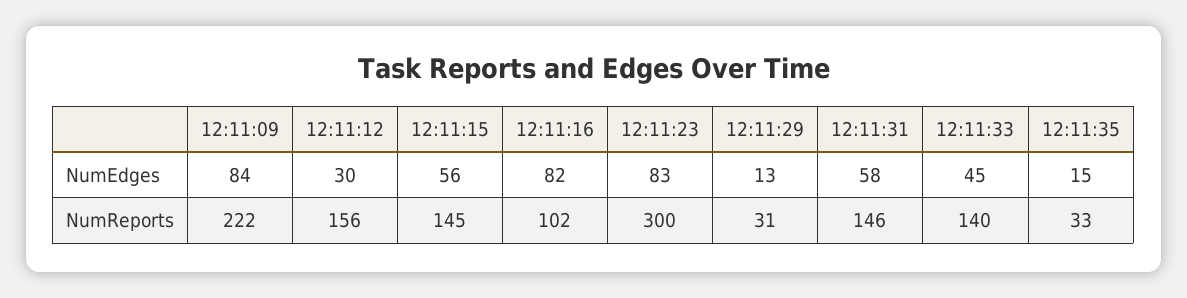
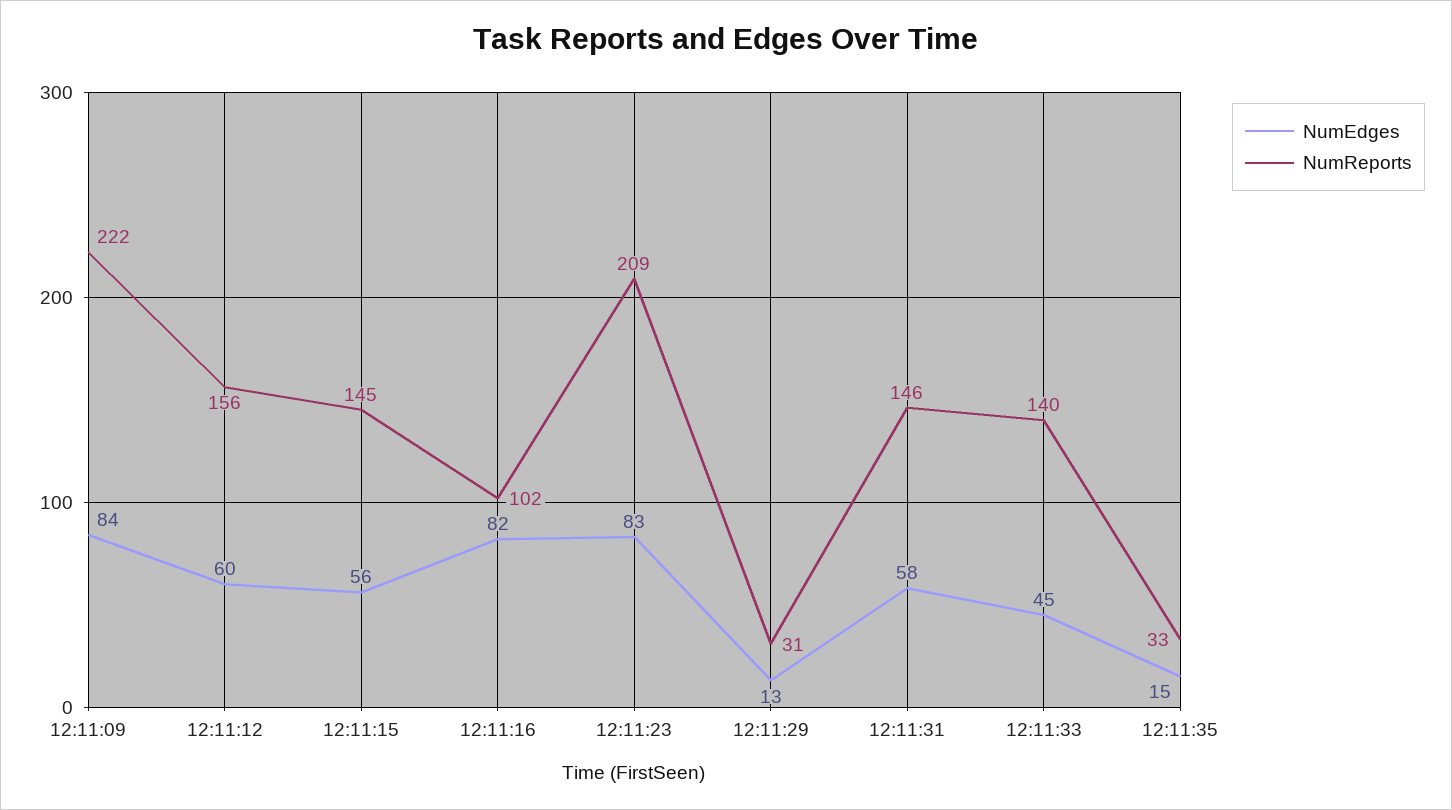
  {
    "NumEdges": {
      "12:11:09": 84,
-     "12:11:12": 30,
+     "12:11:12": 60,
      "12:11:15": 56,
      "12:11:16": 82,
      "12:11:23": 83,
      "12:11:29": 13,
      "12:11:31": 58,
      "12:11:33": 45,
      "12:11:35": 15
    },
    "NumReports": {
      "12:11:09": 222,
      "12:11:12": 156,
      "12:11:15": 145,
      "12:11:16": 102,
-     "12:11:23": 300,
+     "12:11:23": 209,
      "12:11:29": 31,
      "12:11:31": 146,
      "12:11:33": 140,
      "12:11:35": 33
    }
  }

